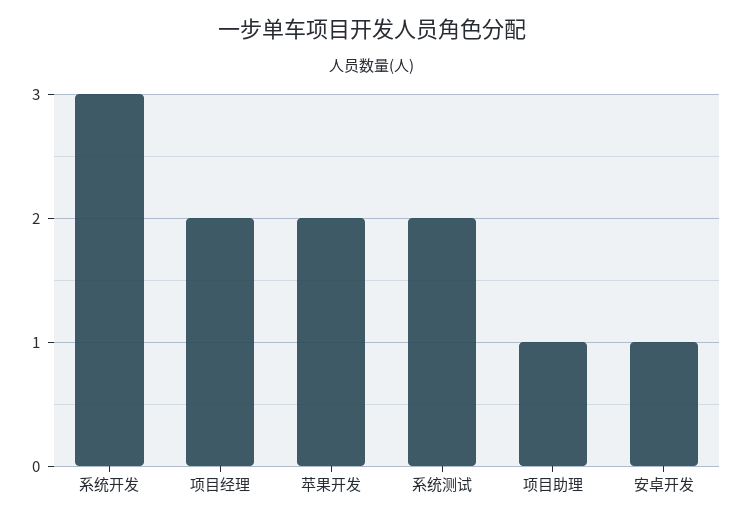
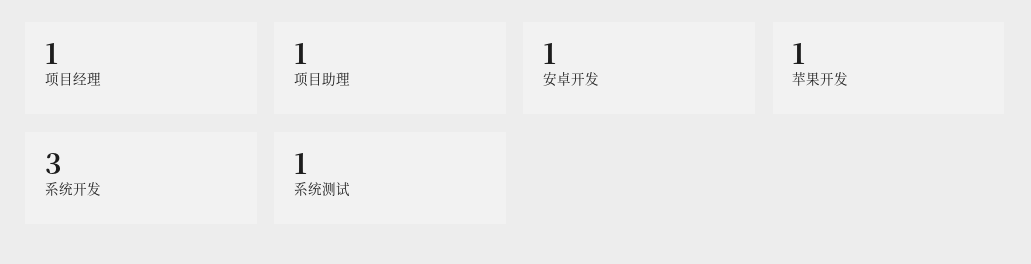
  {
    "系统开发": 3,
-   "项目经理": 2,
+   "项目经理": 1,
-   "苹果开发": 2,
+   "苹果开发": 1,
-   "系统测试": 2,
+   "系统测试": 1,
    "项目助理": 1,
    "安卓开发": 1
  }

